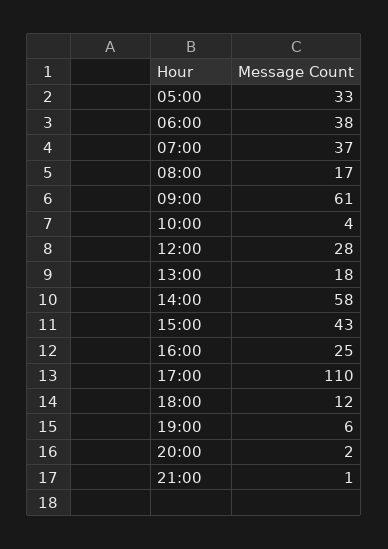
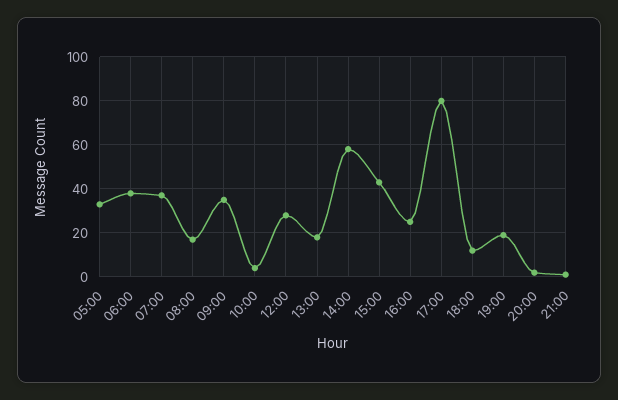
  {
    "05:00": 33,
    "06:00": 38,
    "07:00": 37,
    "08:00": 17,
-   "09:00": 61,
+   "09:00": 35,
    "10:00": 4,
    "12:00": 28,
    "13:00": 18,
    "14:00": 58,
    "15:00": 43,
    "16:00": 25,
-   "17:00": 110,
+   "17:00": 80,
    "18:00": 12,
-   "19:00": 6,
+   "19:00": 20,
    "20:00": 2,
    "21:00": 1
  }

